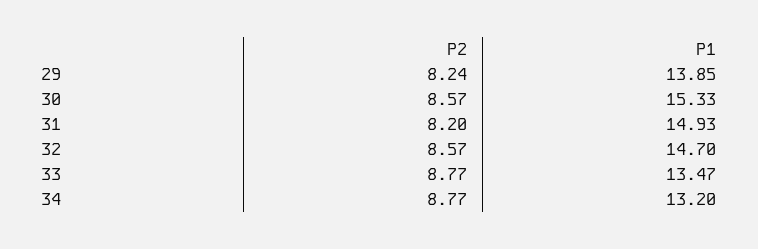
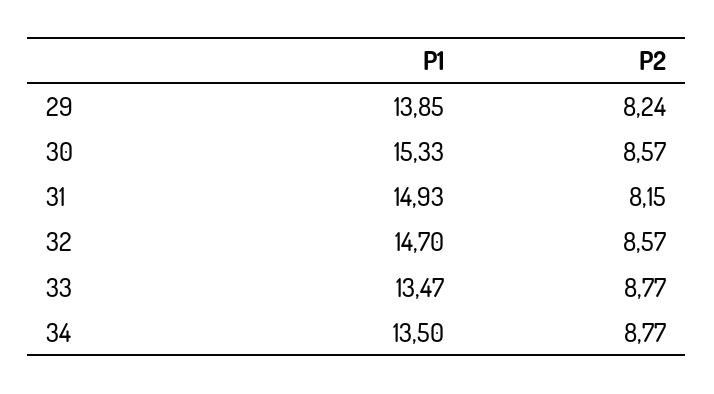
  {
    "P2": {
      "29": 8.24,
      "30": 8.57,
-     "31": 8.2,
+     "31": 8.15,
      "32": 8.57,
      "33": 8.77,
      "34": 8.77
    },
    "P1": {
      "29": 13.85,
      "30": 15.33,
      "31": 14.93,
      "32": 14.7,
      "33": 13.47,
-     "34": 13.2
+     "34": 13.5
    }
  }

